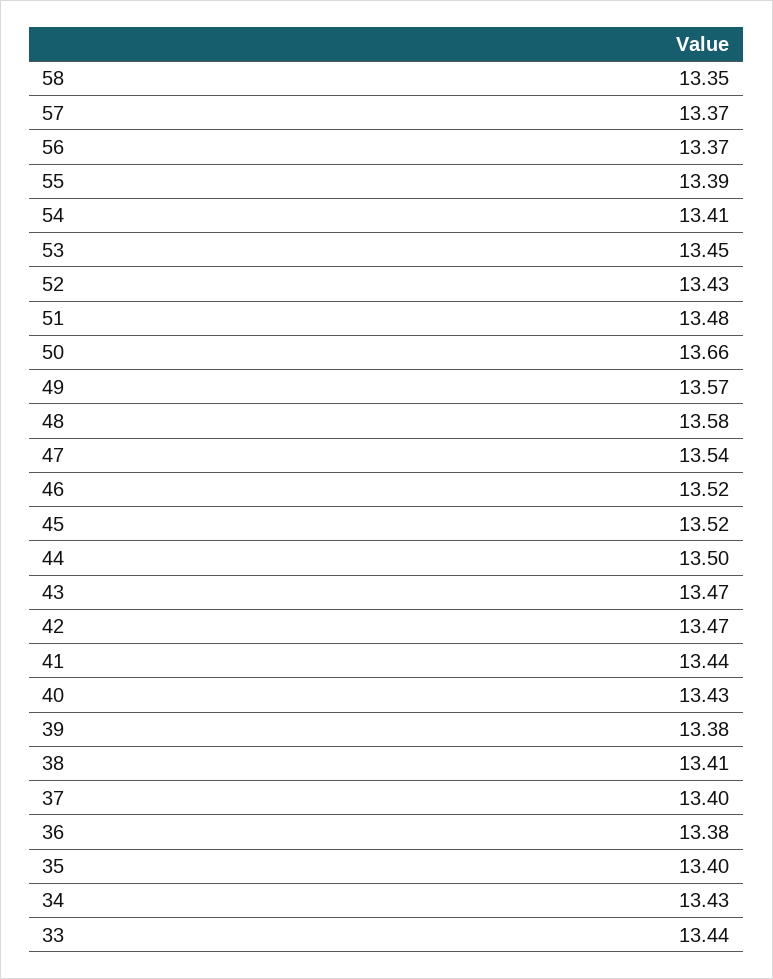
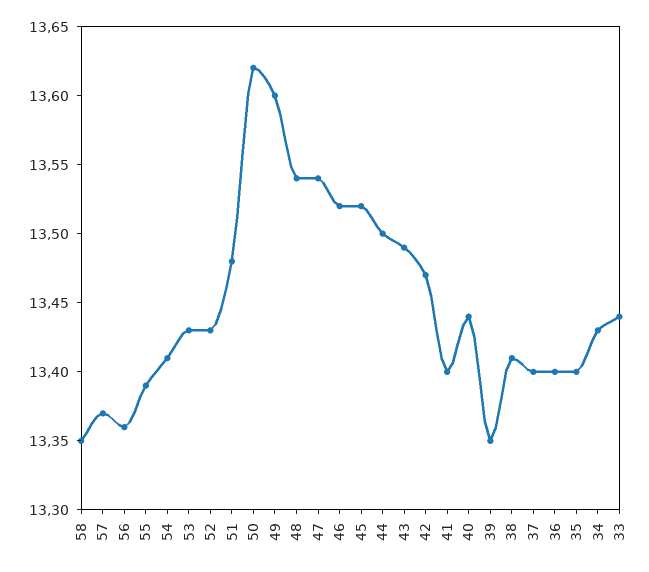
  {
    "58": 13.35,
    "57": 13.37,
-   "56": 13.37,
+   "56": 13.36,
    "55": 13.39,
    "54": 13.41,
-   "53": 13.45,
+   "53": 13.43,
    "52": 13.43,
    "51": 13.48,
-   "50": 13.66,
+   "50": 13.62,
-   "49": 13.57,
+   "49": 13.6,
-   "48": 13.58,
+   "48": 13.54,
    "47": 13.54,
    "46": 13.52,
    "45": 13.52,
    "44": 13.5,
-   "43": 13.47,
+   "43": 13.49,
    "42": 13.47,
-   "41": 13.44,
+   "41": 13.4,
-   "40": 13.43,
+   "40": 13.44,
-   "39": 13.38,
+   "39": 13.35,
    "38": 13.41,
    "37": 13.4,
-   "36": 13.38,
+   "36": 13.4,
    "35": 13.4,
    "34": 13.43,
    "33": 13.44
  }

